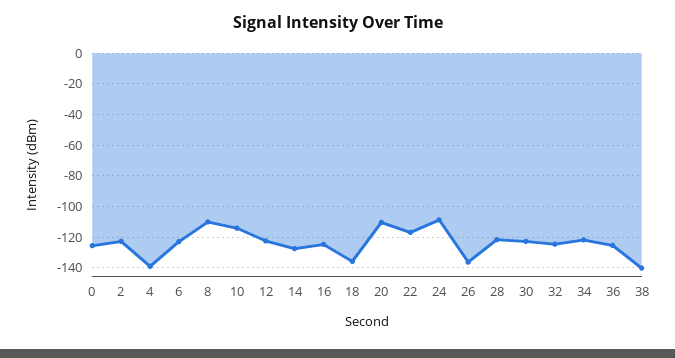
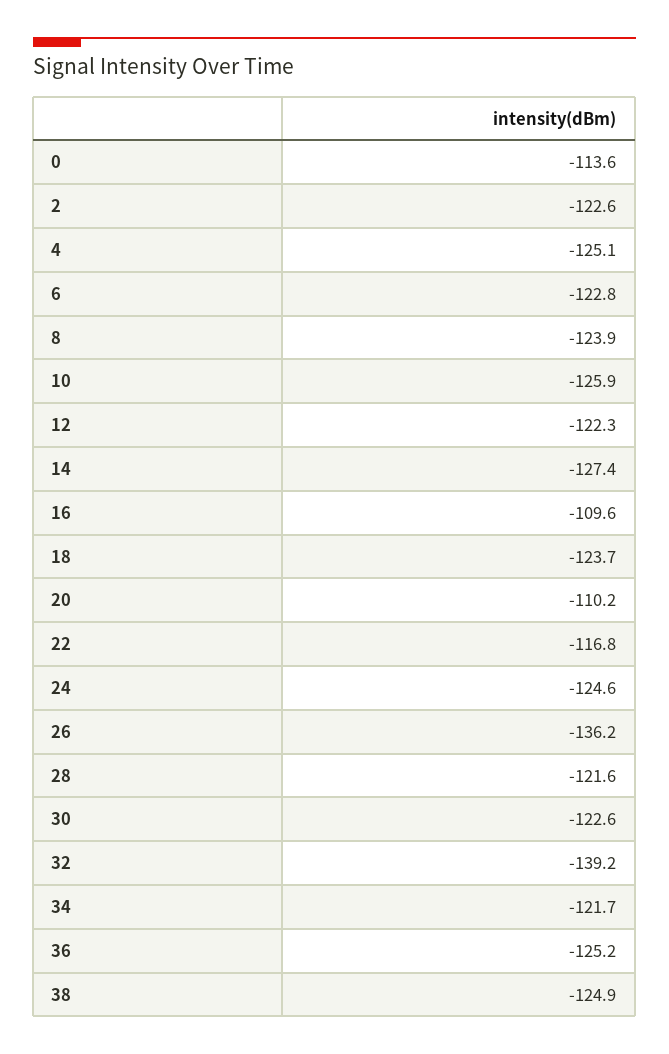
  {
-   "0": -125,
+   "0": -113.6,
    "2": -122.6,
-   "4": -140,
+   "4": -125.1,
    "6": -122.8,
-   "8": -110,
+   "8": -123.9,
-   "10": -115,
+   "10": -125.9,
    "12": -122.3,
    "14": -127.4,
-   "16": -125,
+   "16": -109.6,
-   "18": -135,
+   "18": -123.7,
    "20": -110.2,
    "22": -116.8,
-   "24": -110,
+   "24": -124.6,
    "26": -136.2,
    "28": -121.6,
    "30": -122.6,
-   "32": -125,
+   "32": -139.2,
    "34": -121.7,
    "36": -125.2,
-   "38": -140
+   "38": -124.9
  }

